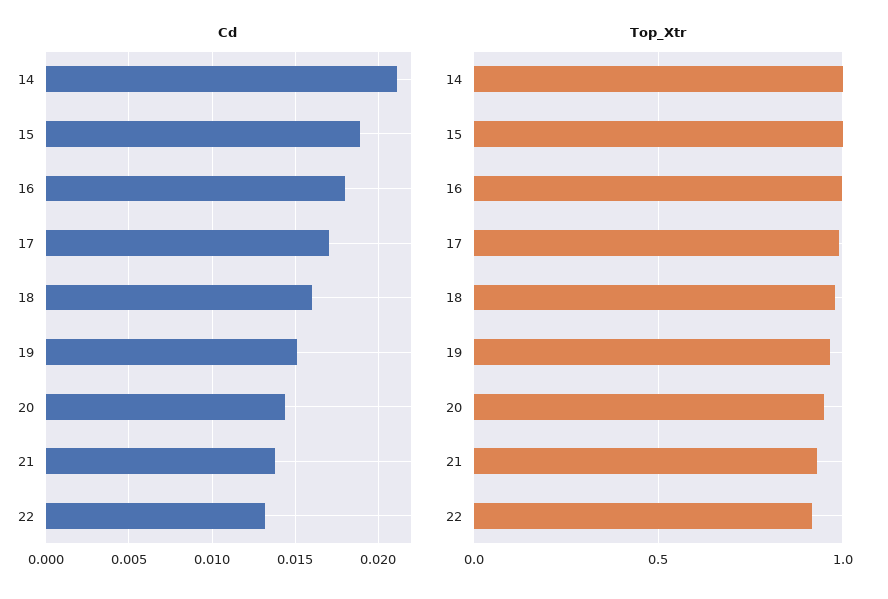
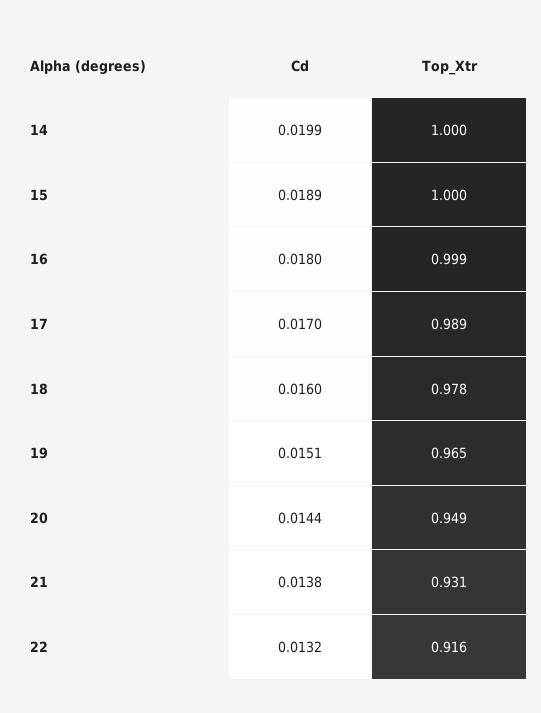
  {
    "Cd": {
-     "14": 0.021,
+     "14": 0.0199,
      "15": 0.0189,
      "16": 0.018,
      "17": 0.017,
      "18": 0.016,
      "19": 0.0151,
      "20": 0.0144,
      "21": 0.0138,
      "22": 0.0132
    },
    "Top_Xtr": {
      "14": 1,
      "15": 1,
      "16": 0.999,
      "17": 0.989,
      "18": 0.978,
      "19": 0.965,
      "20": 0.949,
      "21": 0.931,
      "22": 0.916
    }
  }

